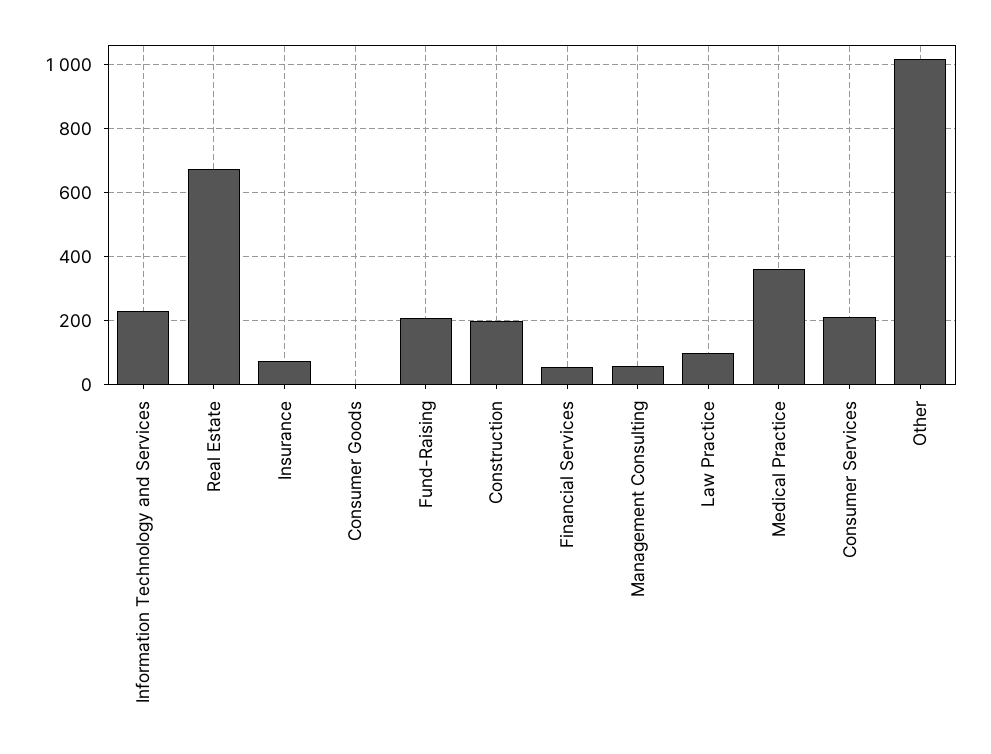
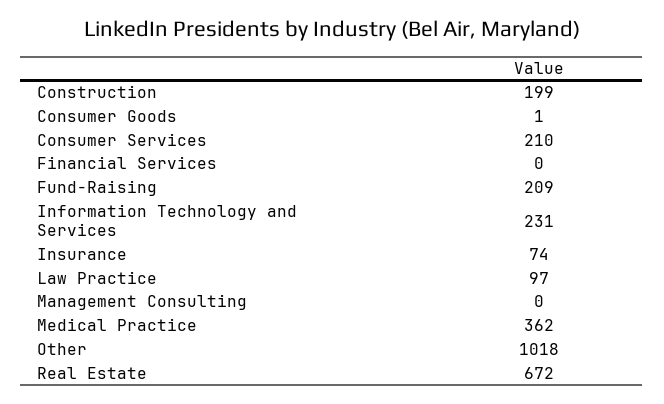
  {
    "Information Technology and Services": 231,
    "Real Estate": 672,
    "Insurance": 74,
    "Consumer Goods": 1,
    "Fund-Raising": 209,
    "Construction": 199,
-   "Financial Services": 60,
+   "Financial Services": 0,
-   "Management Consulting": 60,
+   "Management Consulting": 0,
    "Law Practice": 97,
    "Medical Practice": 362,
    "Consumer Services": 210,
    "Other": 1018
  }

